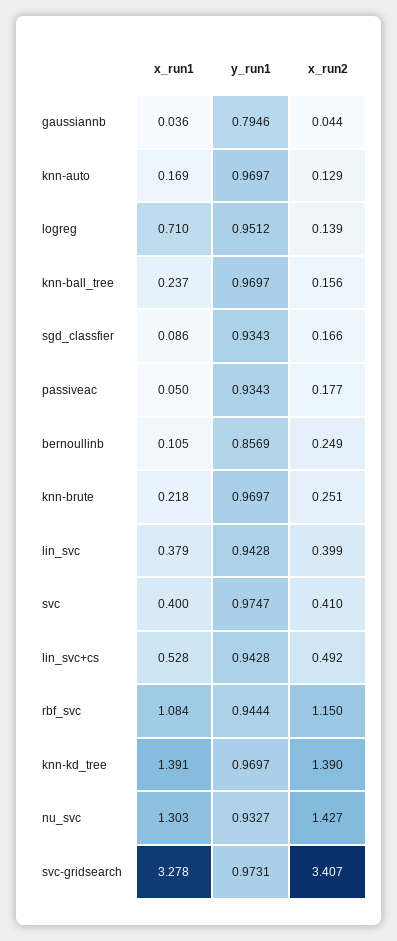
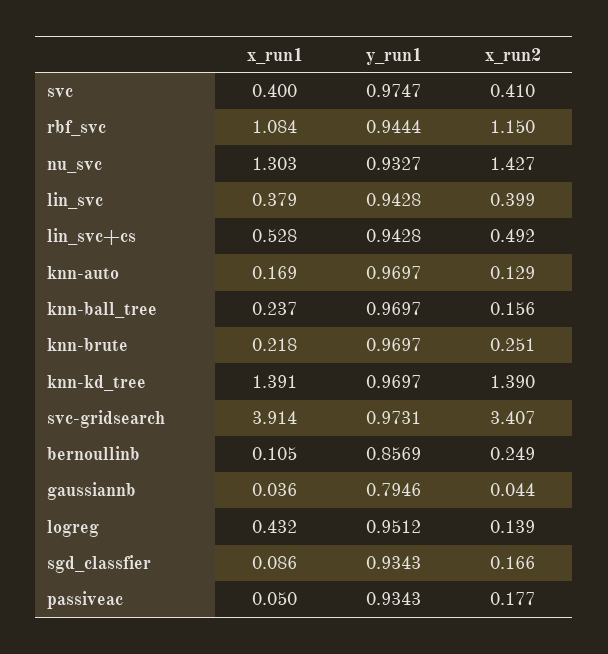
  {
    "x_run1": {
      "gaussiannb": 0.036,
      "knn-auto": 0.169,
-     "logreg": 0.71,
+     "logreg": 0.432,
      "knn-ball_tree": 0.237,
      "sgd_classfier": 0.086,
      "passiveac": 0.05,
      "bernoullinb": 0.105,
      "knn-brute": 0.218,
      "lin_svc": 0.379,
      "svc": 0.4,
      "lin_svc+cs": 0.528,
      "rbf_svc": 1.084,
      "knn-kd_tree": 1.391,
      "nu_svc": 1.303,
-     "svc-gridsearch": 3.278
+     "svc-gridsearch": 3.914
    },
    "y_run1": {
      "gaussiannb": 0.7946,
      "knn-auto": 0.9697,
      "logreg": 0.9512,
      "knn-ball_tree": 0.9697,
      "sgd_classfier": 0.9343,
      "passiveac": 0.9343,
      "bernoullinb": 0.8569,
      "knn-brute": 0.9697,
      "lin_svc": 0.9428,
      "svc": 0.9747,
      "lin_svc+cs": 0.9428,
      "rbf_svc": 0.9444,
      "knn-kd_tree": 0.9697,
      "nu_svc": 0.9327,
      "svc-gridsearch": 0.9731
    },
    "x_run2": {
      "gaussiannb": 0.044,
      "knn-auto": 0.129,
      "logreg": 0.139,
      "knn-ball_tree": 0.156,
      "sgd_classfier": 0.166,
      "passiveac": 0.177,
      "bernoullinb": 0.249,
      "knn-brute": 0.251,
      "lin_svc": 0.399,
      "svc": 0.41,
      "lin_svc+cs": 0.492,
      "rbf_svc": 1.15,
      "knn-kd_tree": 1.39,
      "nu_svc": 1.427,
      "svc-gridsearch": 3.407
    }
  }

